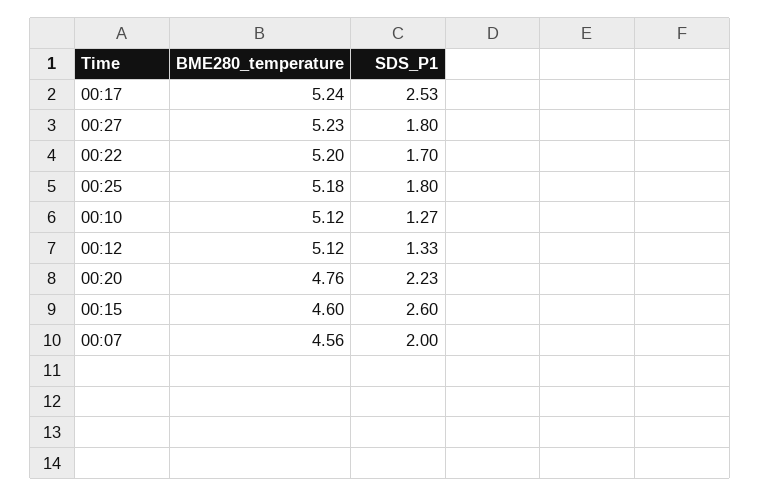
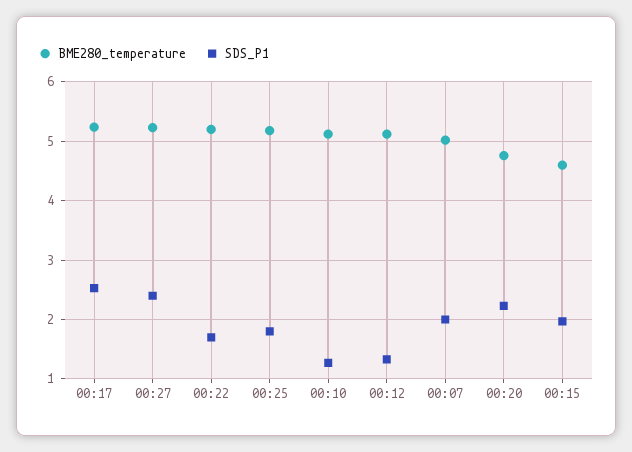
  {
    "BME280_temperature": {
      "00:17": 5.24,
      "00:27": 5.23,
      "00:22": 5.2,
      "00:25": 5.18,
      "00:10": 5.12,
      "00:12": 5.12,
      "00:20": 4.76,
      "00:15": 4.6,
-     "00:07": 4.56
+     "00:07": 5
    },
    "SDS_P1": {
      "00:17": 2.53,
-     "00:27": 1.8,
+     "00:27": 2.4,
      "00:22": 1.7,
      "00:25": 1.8,
      "00:10": 1.27,
      "00:12": 1.33,
      "00:20": 2.23,
-     "00:15": 2.6,
+     "00:15": 2,
      "00:07": 2
    }
  }

